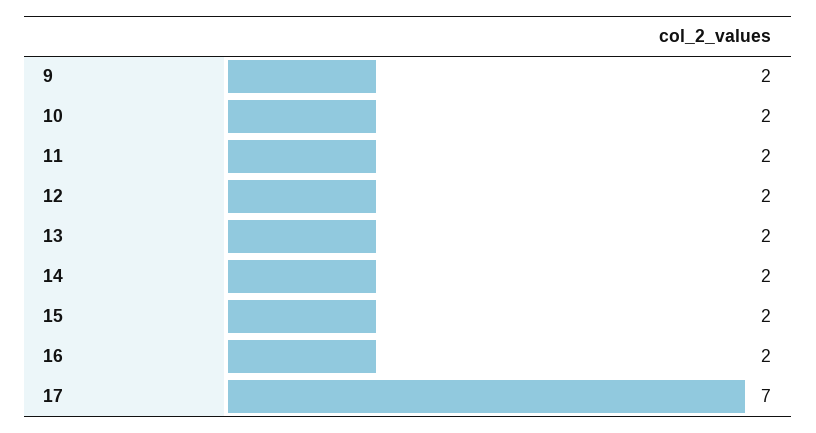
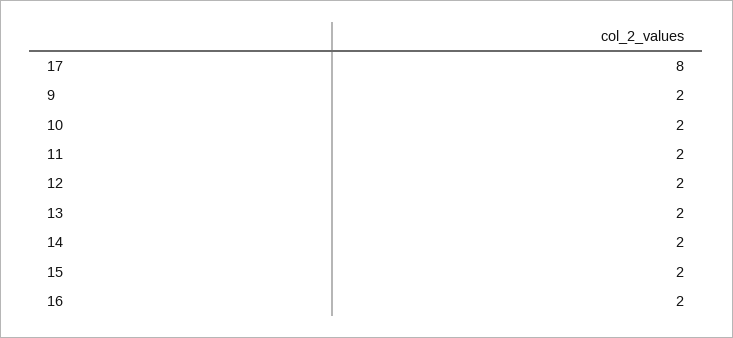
  {
    "9": 2,
    "10": 2,
    "11": 2,
    "12": 2,
    "13": 2,
    "14": 2,
    "15": 2,
    "16": 2,
-   "17": 7
+   "17": 8
  }

